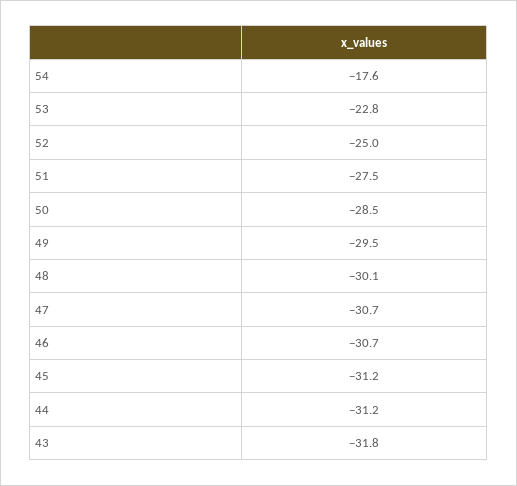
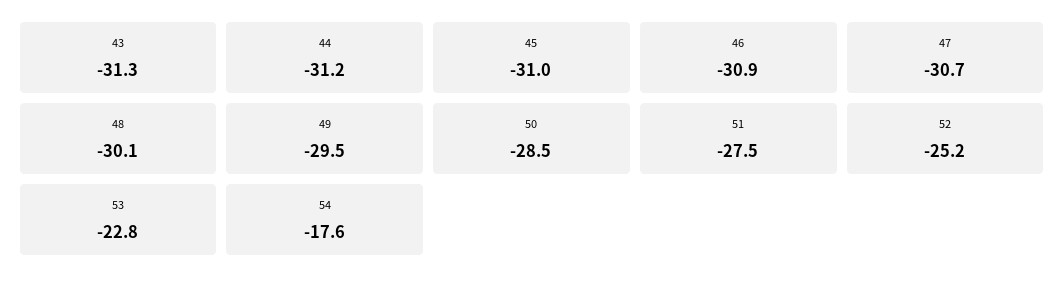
  {
    "54": -17.6,
    "53": -22.8,
-   "52": -25,
+   "52": -25.2,
    "51": -27.5,
    "50": -28.5,
    "49": -29.5,
    "48": -30.1,
    "47": -30.7,
-   "46": -30.7,
+   "46": -30.9,
-   "45": -31.2,
+   "45": -31,
    "44": -31.2,
-   "43": -31.8
+   "43": -31.3
  }

